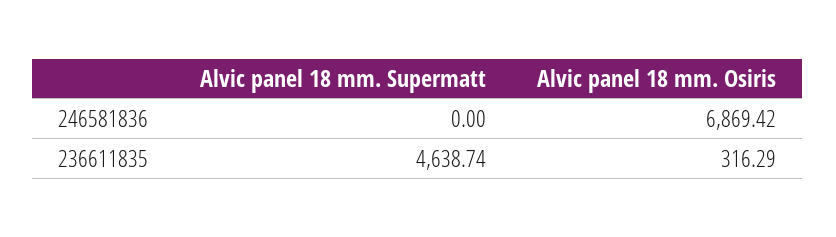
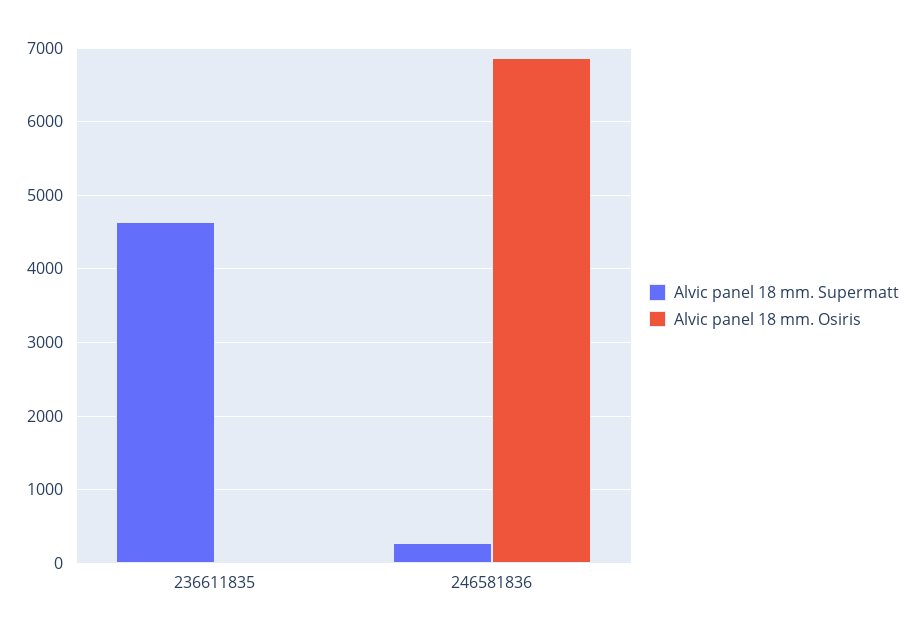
  {
    "Alvic panel 18 mm. Supermatt": {
-     "246581836": 0,
+     "246581836": 300,
      "236611835": 4638.74
    },
    "Alvic panel 18 mm. Osiris": {
      "246581836": 6869.42,
-     "236611835": 316.29
+     "236611835": 0
    }
  }

